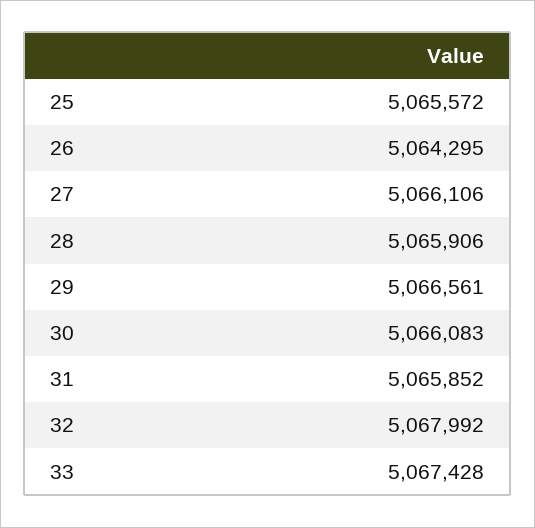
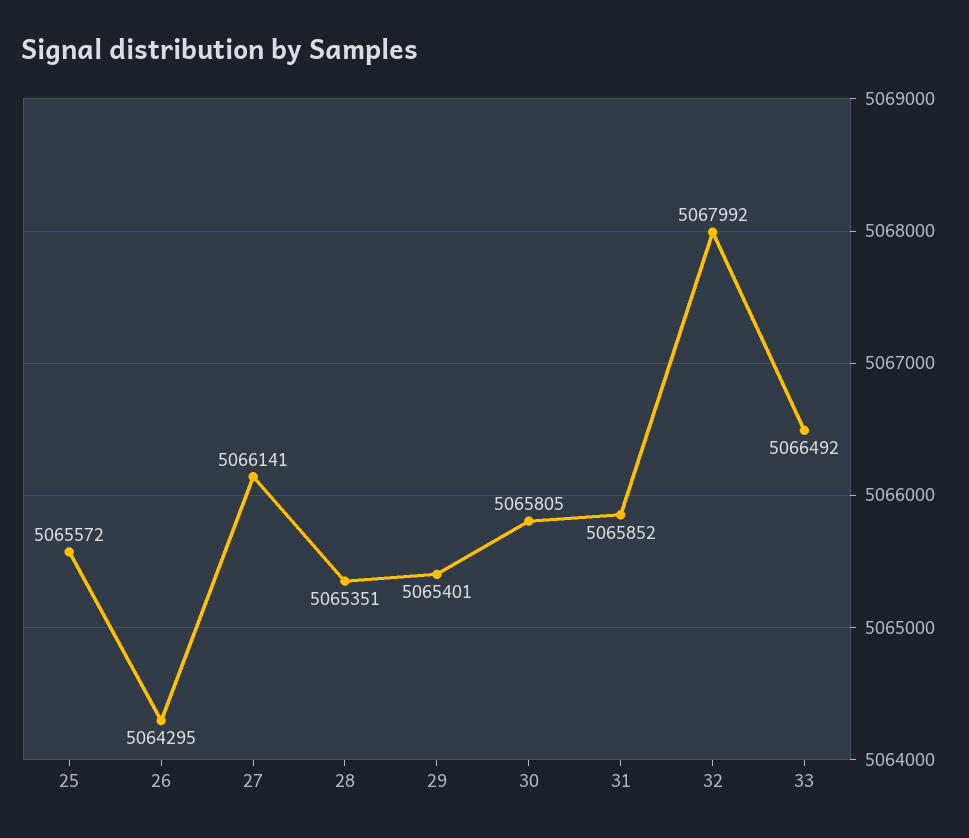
  {
    "25": 5065572,
    "26": 5064295,
-   "27": 5066106,
+   "27": 5066141,
-   "28": 5065906,
+   "28": 5065351,
-   "29": 5066561,
+   "29": 5065401,
-   "30": 5066083,
+   "30": 5065805,
    "31": 5065852,
    "32": 5067992,
-   "33": 5067428
+   "33": 5066492
  }

